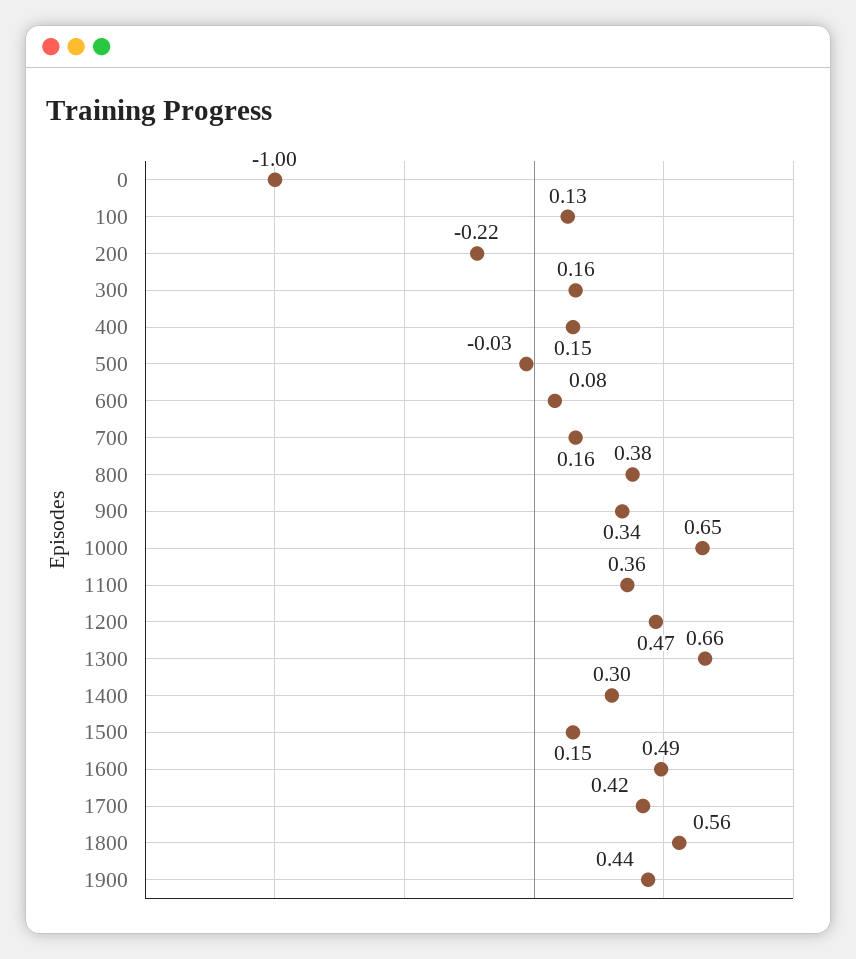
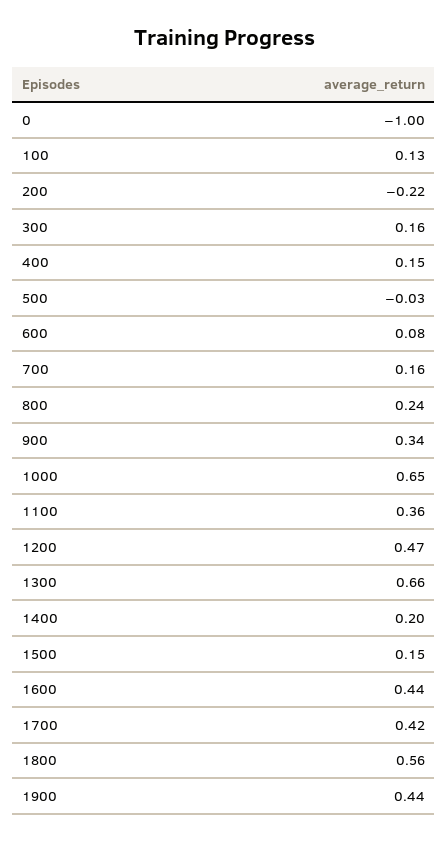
  {
    "0": -1,
    "100": 0.13,
    "200": -0.22,
    "300": 0.16,
    "400": 0.15,
    "500": -0.03,
    "600": 0.08,
    "700": 0.16,
-   "800": 0.38,
+   "800": 0.24,
    "900": 0.34,
    "1000": 0.65,
    "1100": 0.36,
    "1200": 0.47,
    "1300": 0.66,
-   "1400": 0.3,
+   "1400": 0.2,
    "1500": 0.15,
-   "1600": 0.49,
+   "1600": 0.44,
    "1700": 0.42,
    "1800": 0.56,
    "1900": 0.44
  }

